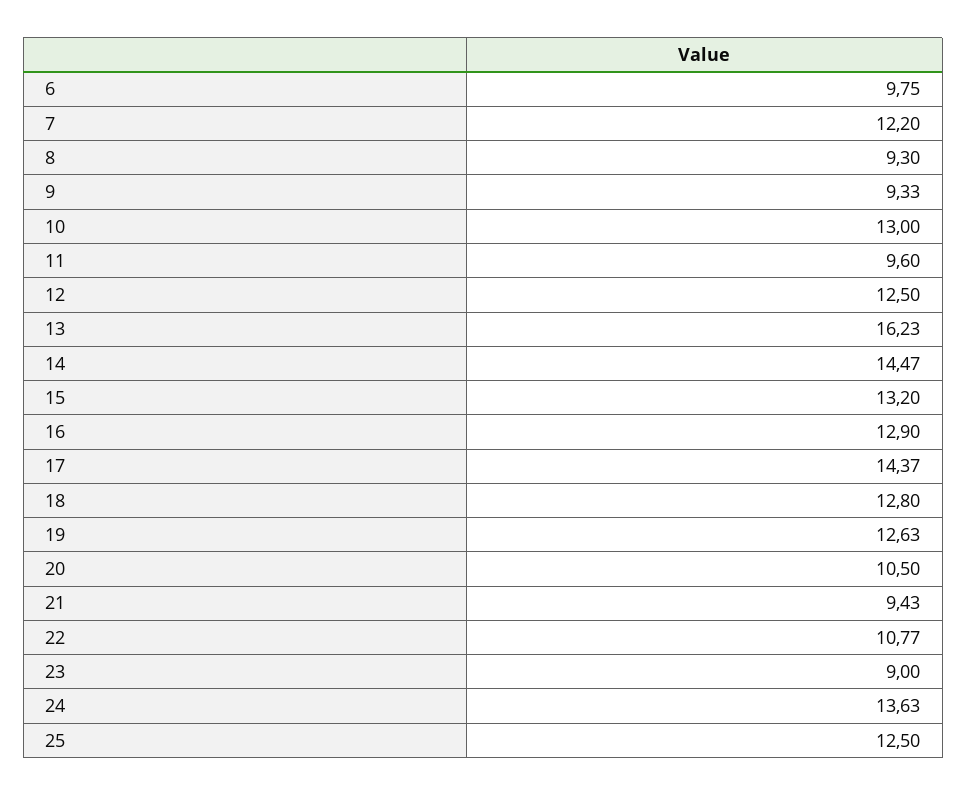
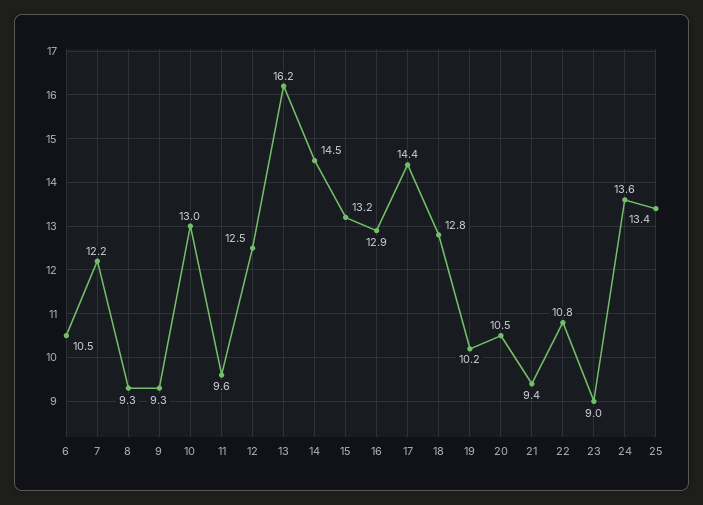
  {
-   "6": 9.75,
+   "6": 10.5,
    "7": 12.2,
    "8": 9.3,
    "9": 9.33,
    "10": 13,
    "11": 9.6,
    "12": 12.5,
    "13": 16.23,
    "14": 14.47,
    "15": 13.2,
    "16": 12.9,
    "17": 14.37,
    "18": 12.8,
-   "19": 12.63,
+   "19": 10.2,
    "20": 10.5,
    "21": 9.43,
    "22": 10.77,
    "23": 9,
    "24": 13.63,
-   "25": 12.5
+   "25": 13.4
  }

